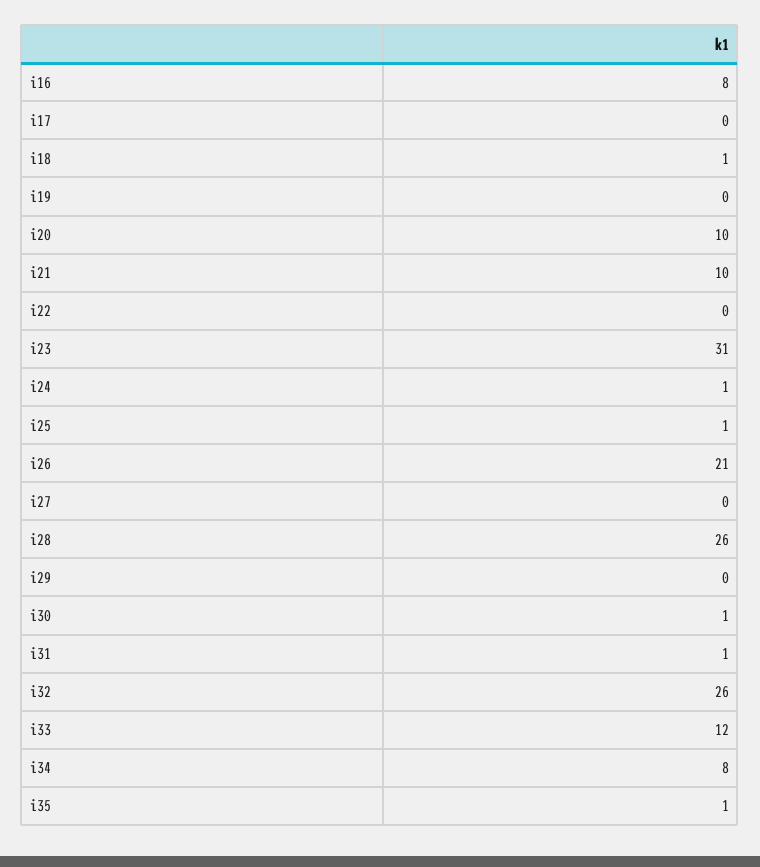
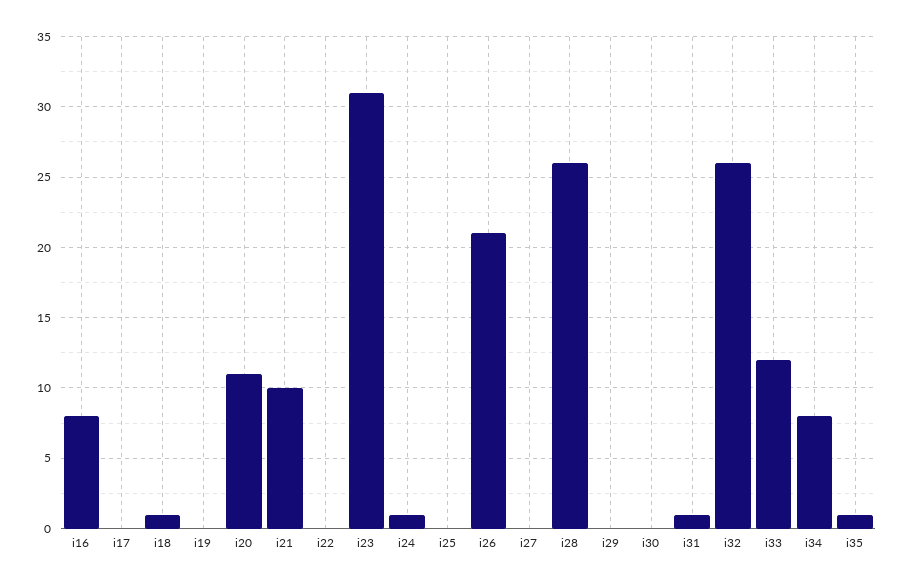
  {
    "i16": 8,
    "i17": 0,
    "i18": 1,
    "i19": 0,
-   "i20": 10,
+   "i20": 11,
    "i21": 10,
    "i22": 0,
    "i23": 31,
    "i24": 1,
-   "i25": 1,
+   "i25": 0,
    "i26": 21,
    "i27": 0,
    "i28": 26,
    "i29": 0,
-   "i30": 1,
+   "i30": 0,
    "i31": 1,
    "i32": 26,
    "i33": 12,
    "i34": 8,
    "i35": 1
  }

